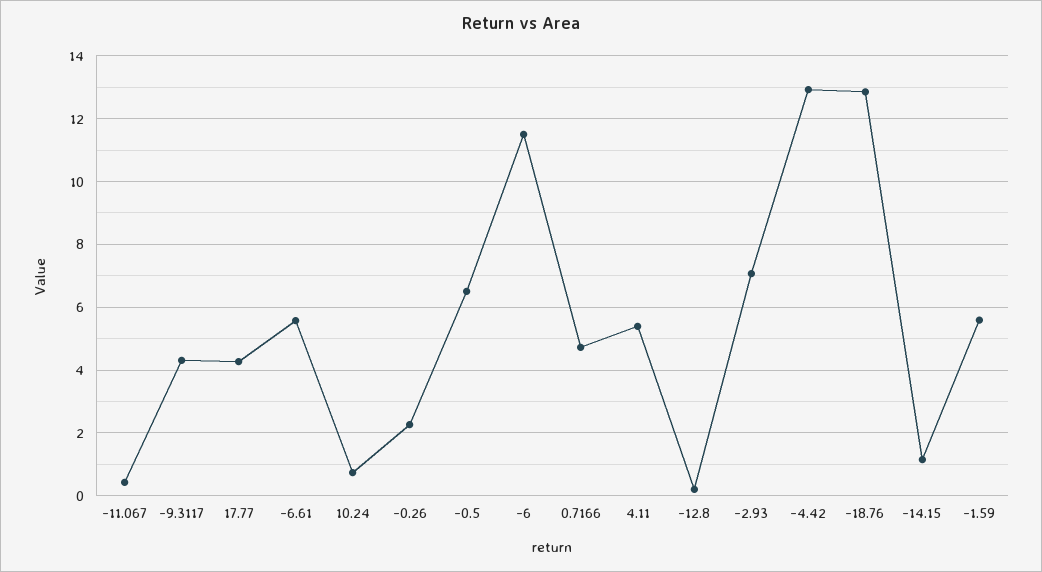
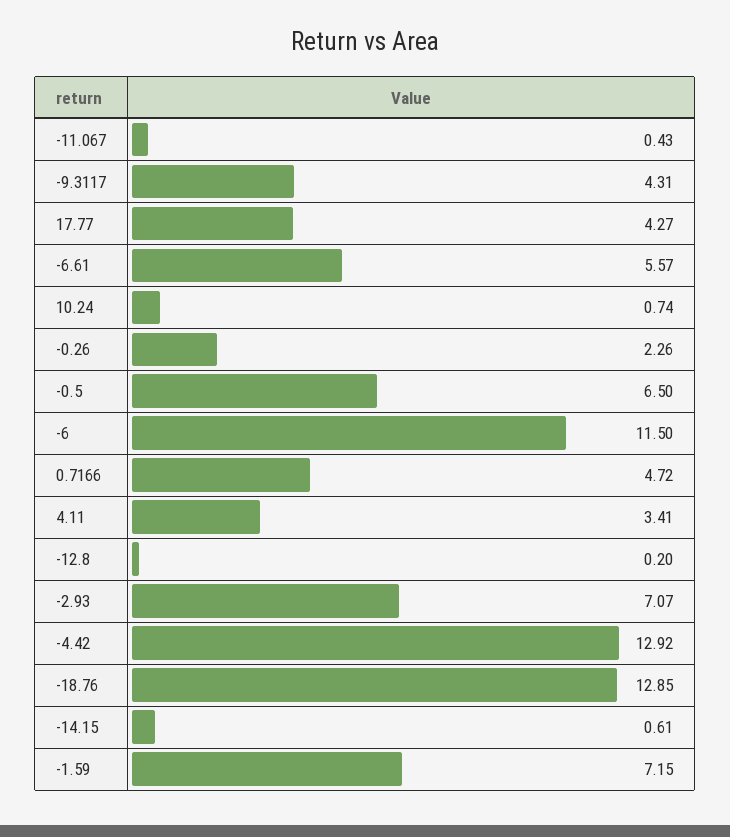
  {
    "-11.067": 0.43,
    "-9.3117": 4.31,
    "17.77": 4.27,
    "-6.61": 5.57,
    "10.24": 0.74,
    "-0.26": 2.26,
    "-0.5": 6.5,
    "-6": 11.5,
    "0.7166": 4.72,
-   "4.11": 5.4,
+   "4.11": 3.41,
    "-12.8": 0.2,
    "-2.93": 7.07,
    "-4.42": 12.92,
    "-18.76": 12.85,
-   "-14.15": 1.2,
+   "-14.15": 0.61,
-   "-1.59": 5.6
+   "-1.59": 7.15
  }

